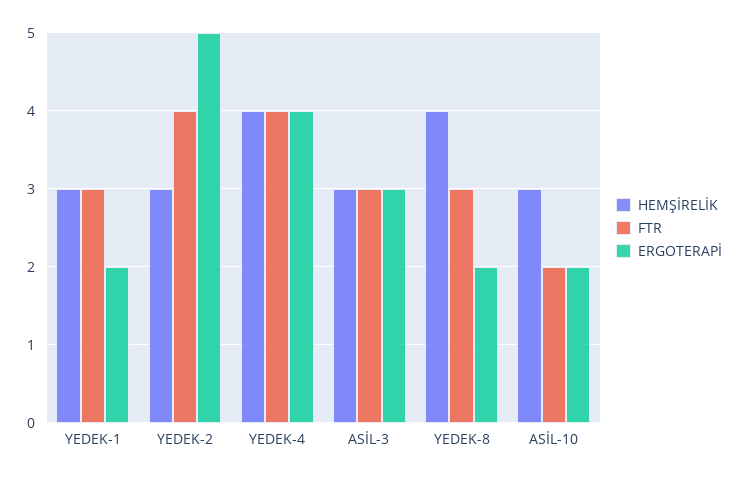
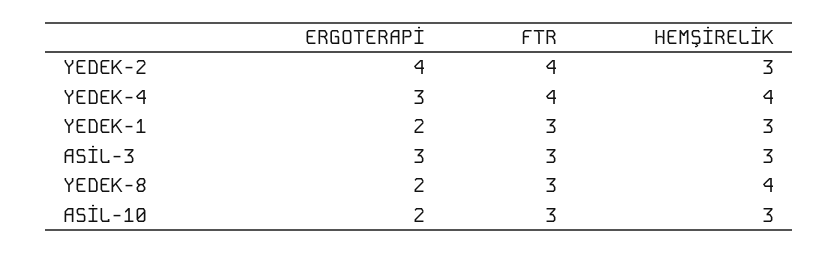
  {
    "HEMŞİRELİK": {
      "YEDEK-1": 3,
      "YEDEK-2": 3,
      "YEDEK-4": 4,
      "ASİL-3": 3,
      "YEDEK-8": 4,
      "ASİL-10": 3
    },
    "FTR": {
      "YEDEK-1": 3,
      "YEDEK-2": 4,
      "YEDEK-4": 4,
      "ASİL-3": 3,
      "YEDEK-8": 3,
-     "ASİL-10": 2
+     "ASİL-10": 3
    },
    "ERGOTERAPİ": {
      "YEDEK-1": 2,
-     "YEDEK-2": 5,
+     "YEDEK-2": 4,
-     "YEDEK-4": 4,
+     "YEDEK-4": 3,
      "ASİL-3": 3,
      "YEDEK-8": 2,
      "ASİL-10": 2
    }
  }

